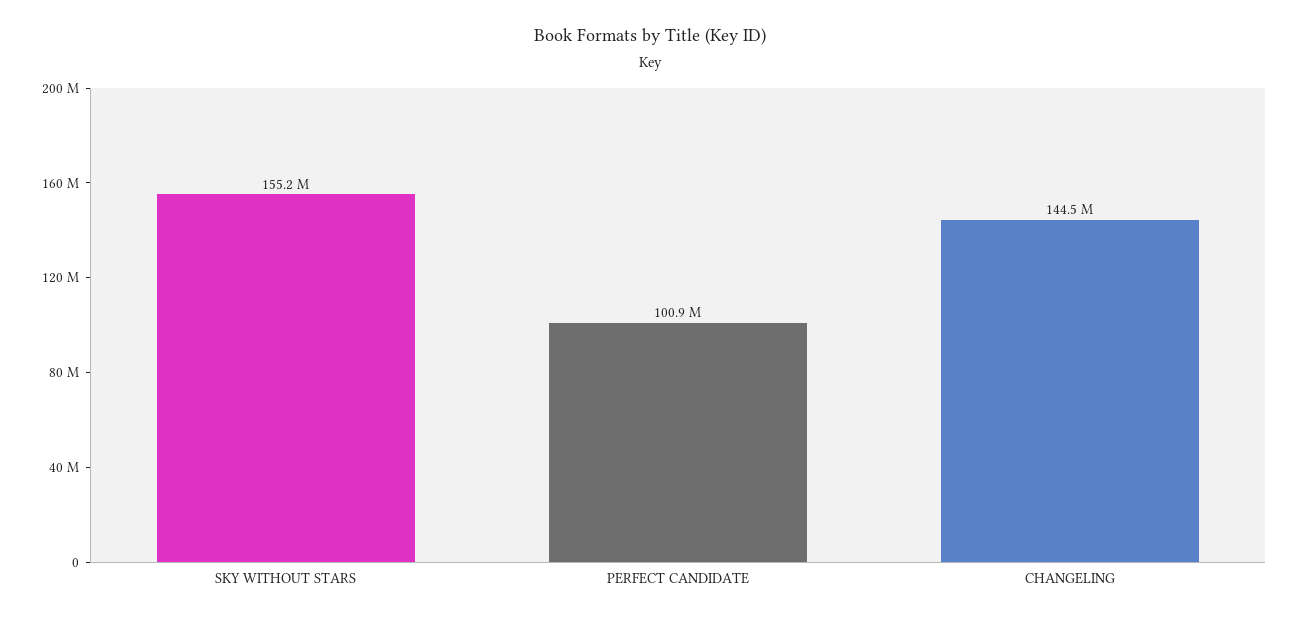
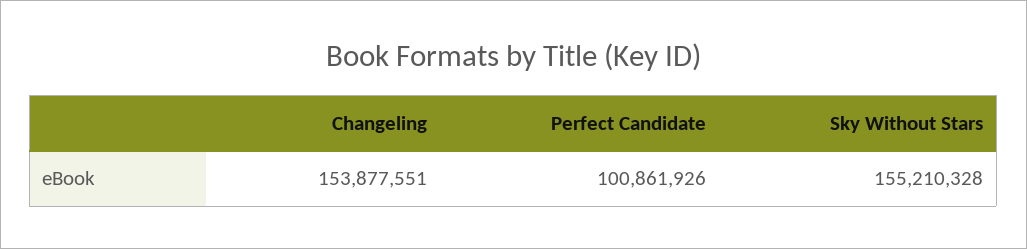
  {
    "SKY WITHOUT STARS": 155210328,
    "PERFECT CANDIDATE": 100861926,
-   "CHANGELING": 144500000
+   "CHANGELING": 153877551
  }

